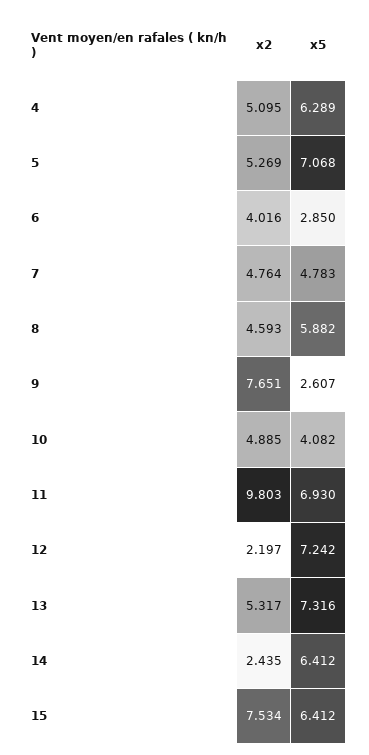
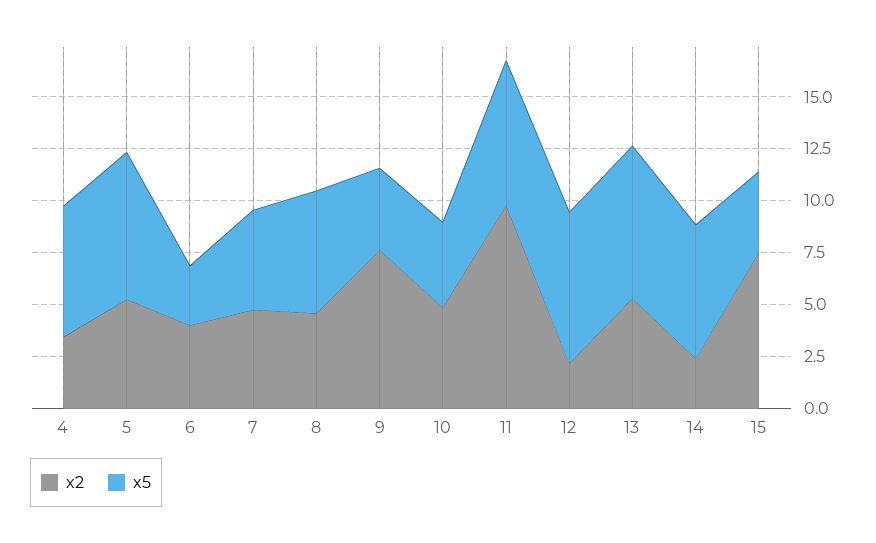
  {
    "x2": {
-     "4": 5.095,
+     "4": 3.5,
      "5": 5.269,
      "6": 4.016,
      "7": 4.764,
      "8": 4.593,
      "9": 7.651,
      "10": 4.885,
      "11": 9.803,
      "12": 2.197,
      "13": 5.317,
      "14": 2.435,
      "15": 7.534
    },
    "x5": {
      "4": 6.289,
      "5": 7.068,
      "6": 2.85,
      "7": 4.783,
      "8": 5.882,
-     "9": 2.607,
+     "9": 4,
      "10": 4.082,
      "11": 6.93,
      "12": 7.242,
      "13": 7.316,
      "14": 6.412,
-     "15": 6.412
+     "15": 4
    }
  }

